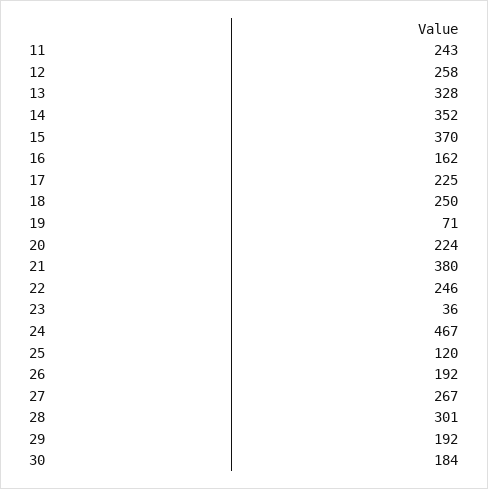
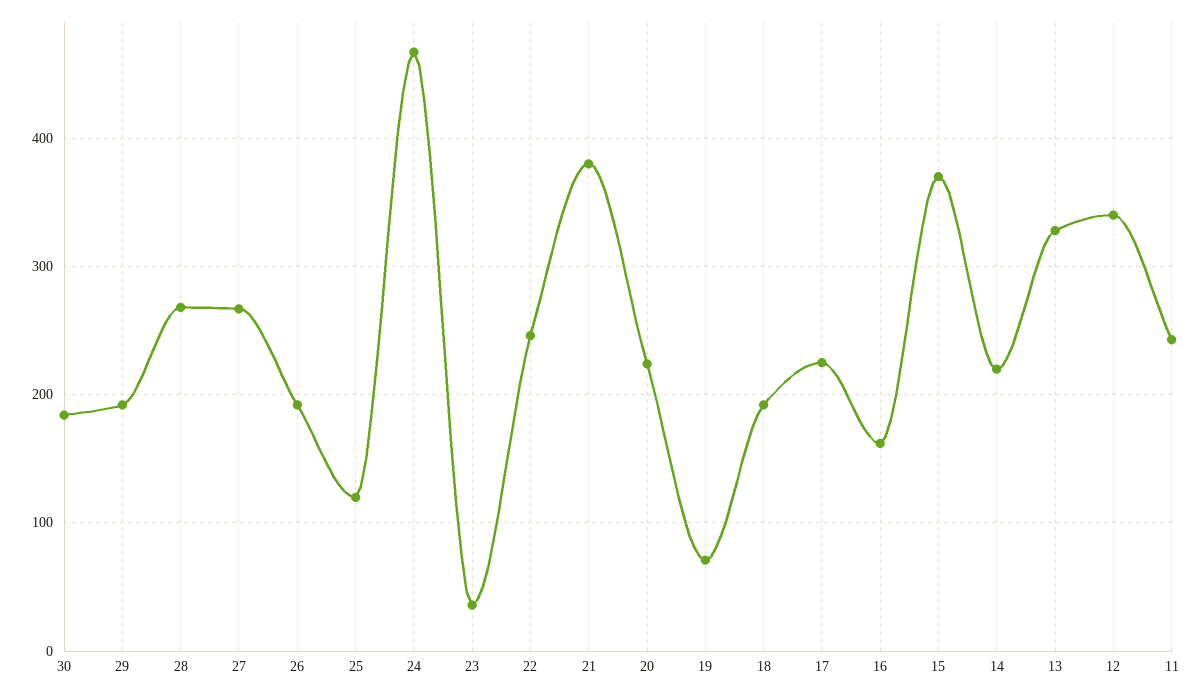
  {
    "11": 243,
-   "12": 258,
+   "12": 340,
    "13": 328,
-   "14": 352,
+   "14": 220,
    "15": 370,
    "16": 162,
    "17": 225,
-   "18": 250,
+   "18": 190,
    "19": 71,
    "20": 224,
    "21": 380,
    "22": 246,
    "23": 36,
    "24": 467,
    "25": 120,
    "26": 192,
    "27": 267,
-   "28": 301,
+   "28": 270,
    "29": 192,
    "30": 184
  }

